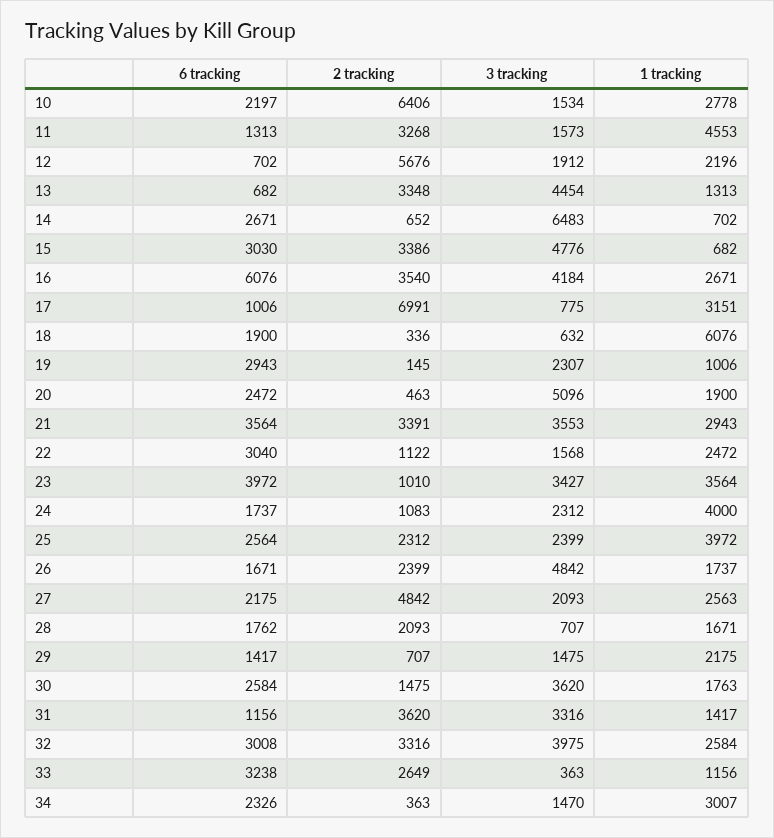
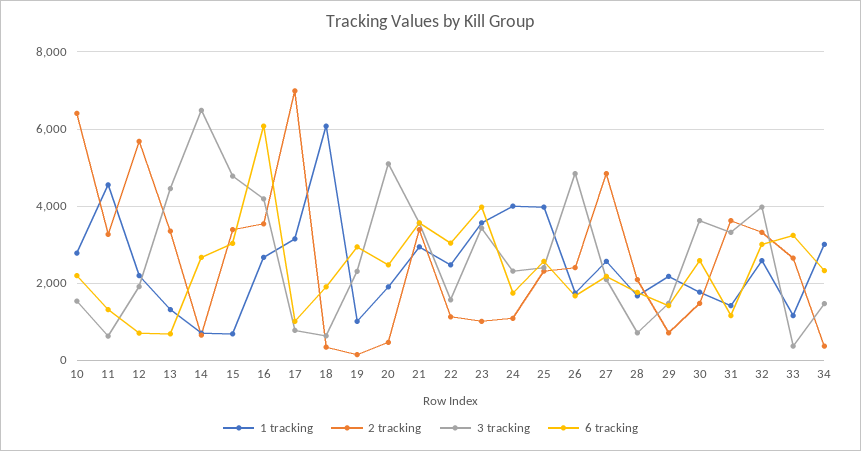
  {
    "6 tracking": {
      "10": 2197,
      "11": 1313,
      "12": 702,
      "13": 682,
      "14": 2671,
      "15": 3030,
      "16": 6076,
      "17": 1006,
      "18": 1900,
      "19": 2943,
      "20": 2472,
      "21": 3564,
      "22": 3040,
      "23": 3972,
      "24": 1737,
      "25": 2564,
      "26": 1671,
      "27": 2175,
      "28": 1762,
      "29": 1417,
      "30": 2584,
      "31": 1156,
      "32": 3008,
      "33": 3238,
      "34": 2326
    },
    "2 tracking": {
      "10": 6406,
      "11": 3268,
      "12": 5676,
      "13": 3348,
      "14": 652,
      "15": 3386,
      "16": 3540,
      "17": 6991,
      "18": 336,
      "19": 145,
      "20": 463,
      "21": 3391,
      "22": 1122,
      "23": 1010,
      "24": 1083,
      "25": 2312,
      "26": 2399,
      "27": 4842,
      "28": 2093,
      "29": 707,
      "30": 1475,
      "31": 3620,
      "32": 3316,
      "33": 2649,
      "34": 363
    },
    "3 tracking": {
      "10": 1534,
-     "11": 1573,
+     "11": 600,
      "12": 1912,
      "13": 4454,
      "14": 6483,
      "15": 4776,
      "16": 4184,
      "17": 775,
      "18": 632,
      "19": 2307,
      "20": 5096,
      "21": 3553,
      "22": 1568,
      "23": 3427,
      "24": 2312,
      "25": 2399,
      "26": 4842,
      "27": 2093,
      "28": 707,
      "29": 1475,
      "30": 3620,
      "31": 3316,
      "32": 3975,
      "33": 363,
      "34": 1470
    },
    "1 tracking": {
      "10": 2778,
      "11": 4553,
      "12": 2196,
      "13": 1313,
      "14": 702,
      "15": 682,
      "16": 2671,
      "17": 3151,
      "18": 6076,
      "19": 1006,
      "20": 1900,
      "21": 2943,
      "22": 2472,
      "23": 3564,
      "24": 4000,
      "25": 3972,
      "26": 1737,
      "27": 2563,
      "28": 1671,
      "29": 2175,
      "30": 1763,
      "31": 1417,
      "32": 2584,
      "33": 1156,
      "34": 3007
    }
  }

